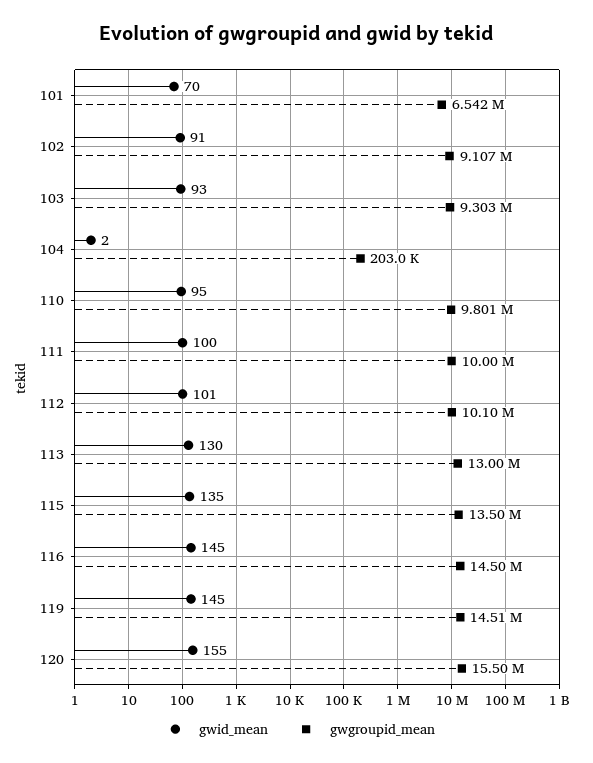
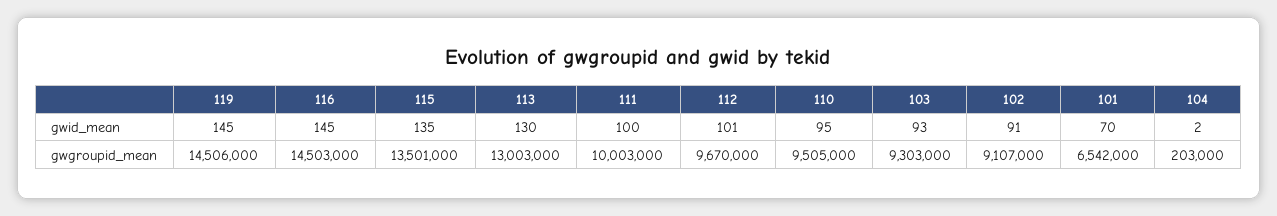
  {
    "gwid_mean": {
      "101": 70,
      "102": 91,
      "103": 93,
      "104": 2,
      "110": 95,
      "111": 100,
      "112": 101,
      "113": 130,
      "115": 135,
      "116": 145,
-     "119": 145,
+     "119": 145
-     "120": 155
    },
    "gwgroupid_mean": {
      "101": 6542000,
      "102": 9107000,
      "103": 9303000,
      "104": 203000,
-     "110": 9801000,
+     "110": 9505000,
      "111": 10003000,
-     "112": 10100000,
+     "112": 9670000,
      "113": 13003000,
      "115": 13501000,
      "116": 14503000,
-     "119": 14506000,
+     "119": 14506000
-     "120": 15500000
    }
  }

